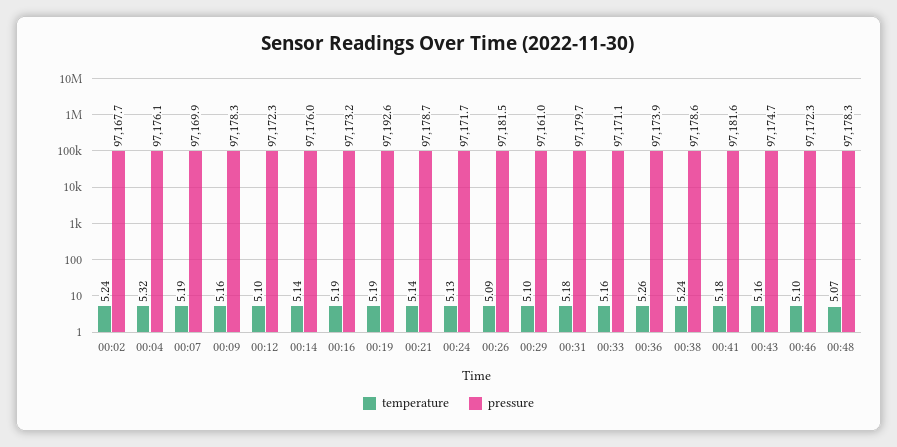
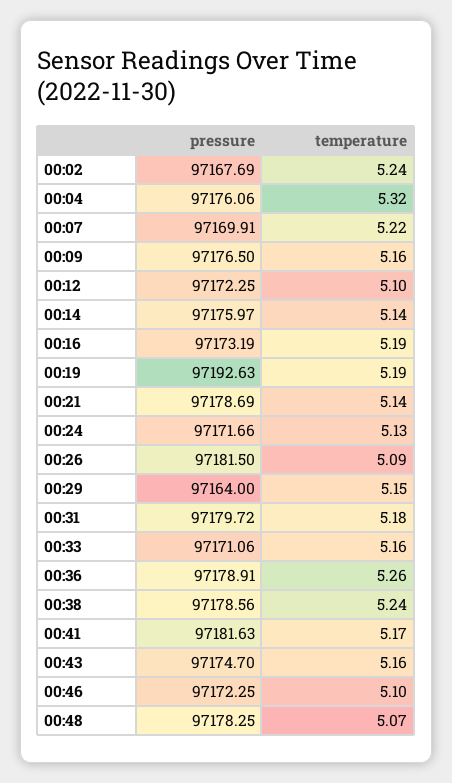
  {
    "temperature": {
      "00:02": 5.24,
      "00:04": 5.32,
-     "00:07": 5.19,
+     "00:07": 5.22,
      "00:09": 5.16,
      "00:12": 5.1,
      "00:14": 5.14,
      "00:16": 5.19,
      "00:19": 5.19,
      "00:21": 5.14,
      "00:24": 5.13,
      "00:26": 5.09,
-     "00:29": 5.1,
+     "00:29": 5.15,
      "00:31": 5.18,
      "00:33": 5.16,
      "00:36": 5.26,
      "00:38": 5.24,
-     "00:41": 5.18,
+     "00:41": 5.17,
      "00:43": 5.16,
      "00:46": 5.1,
      "00:48": 5.07
    },
    "pressure": {
      "00:02": 97167.69,
      "00:04": 97176.06,
      "00:07": 97169.91,
-     "00:09": 97178.3,
+     "00:09": 97176.5,
      "00:12": 97172.25,
      "00:14": 97175.97,
      "00:16": 97173.19,
      "00:19": 97192.63,
      "00:21": 97178.69,
      "00:24": 97171.66,
      "00:26": 97181.5,
-     "00:29": 97161,
+     "00:29": 97164,
      "00:31": 97179.72,
      "00:33": 97171.06,
-     "00:36": 97173.9,
+     "00:36": 97178.91,
      "00:38": 97178.56,
      "00:41": 97181.63,
      "00:43": 97174.7,
      "00:46": 97172.25,
      "00:48": 97178.25
    }
  }

